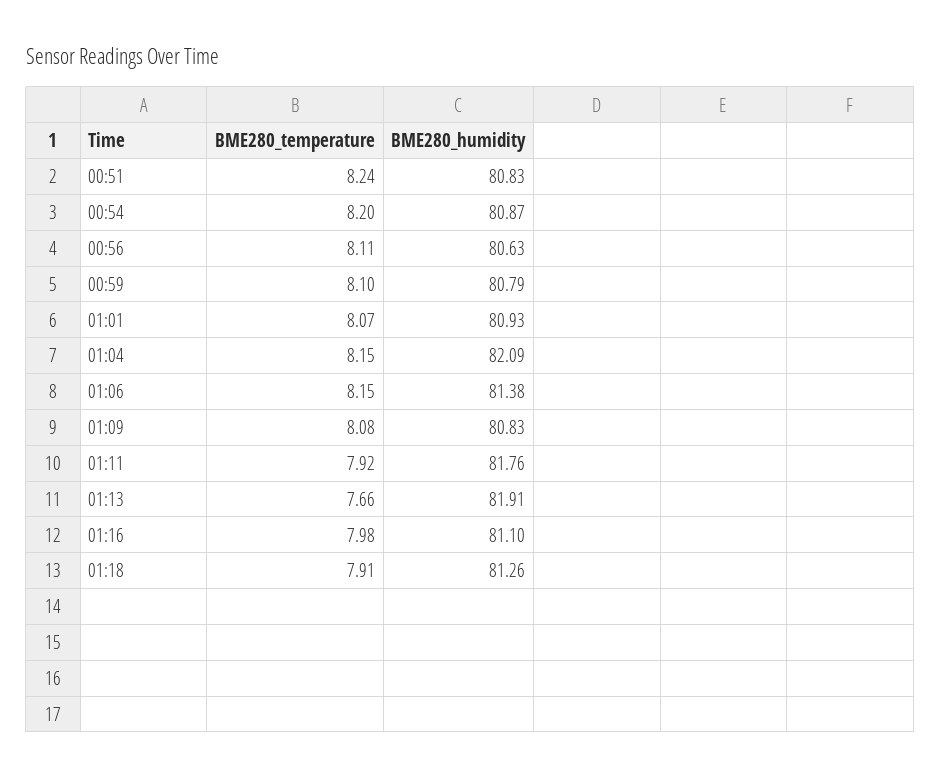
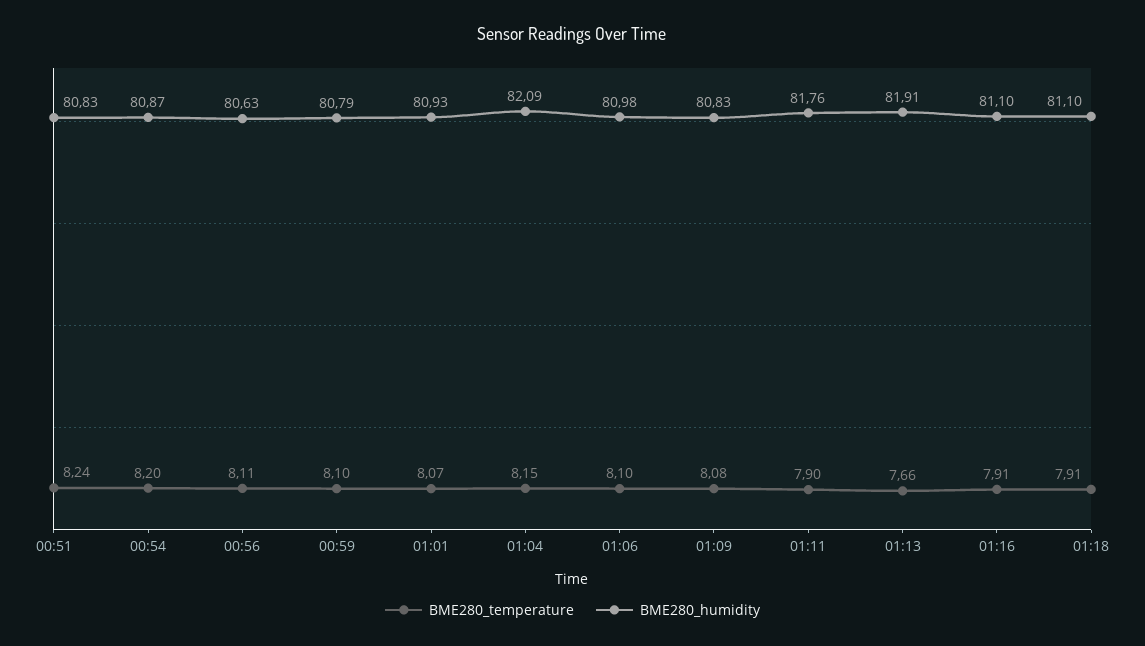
  {
    "BME280_temperature": {
      "00:51": 8.24,
      "00:54": 8.2,
      "00:56": 8.11,
      "00:59": 8.1,
      "01:01": 8.07,
      "01:04": 8.15,
-     "01:06": 8.15,
+     "01:06": 8.1,
      "01:09": 8.08,
-     "01:11": 7.92,
+     "01:11": 7.9,
      "01:13": 7.66,
-     "01:16": 7.98,
+     "01:16": 7.91,
      "01:18": 7.91
    },
    "BME280_humidity": {
      "00:51": 80.83,
      "00:54": 80.87,
      "00:56": 80.63,
      "00:59": 80.79,
      "01:01": 80.93,
      "01:04": 82.09,
-     "01:06": 81.38,
+     "01:06": 80.98,
      "01:09": 80.83,
      "01:11": 81.76,
      "01:13": 81.91,
      "01:16": 81.1,
-     "01:18": 81.26
+     "01:18": 81.1
    }
  }

